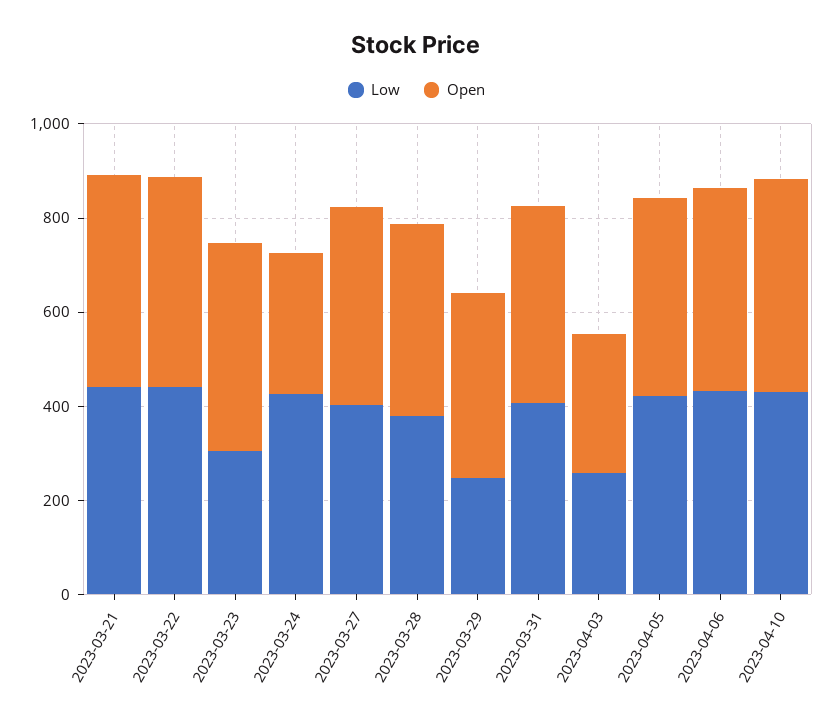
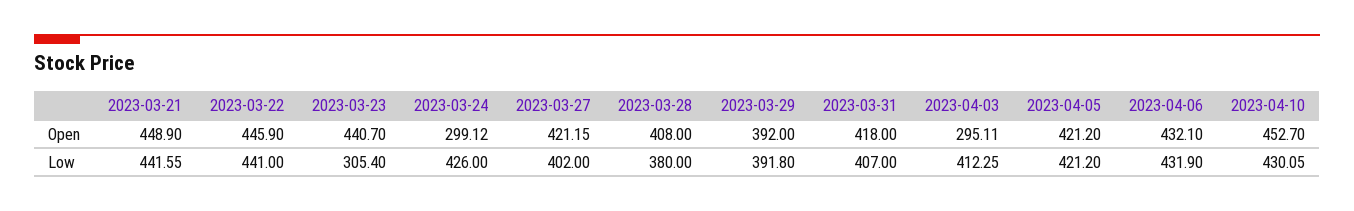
  {
    "Low": {
      "2023-03-21": 441.55,
      "2023-03-22": 441,
      "2023-03-23": 305.4,
      "2023-03-24": 426,
      "2023-03-27": 402,
      "2023-03-28": 380,
-     "2023-03-29": 250,
+     "2023-03-29": 391.8,
      "2023-03-31": 407,
-     "2023-04-03": 250,
+     "2023-04-03": 412.25,
      "2023-04-05": 421.2,
      "2023-04-06": 431.9,
      "2023-04-10": 430.05
    },
    "Open": {
      "2023-03-21": 448.9,
      "2023-03-22": 445.9,
      "2023-03-23": 440.7,
      "2023-03-24": 299.12,
      "2023-03-27": 421.15,
      "2023-03-28": 408,
      "2023-03-29": 392,
      "2023-03-31": 418,
      "2023-04-03": 295.11,
      "2023-04-05": 421.2,
      "2023-04-06": 432.1,
      "2023-04-10": 452.7
    }
  }

